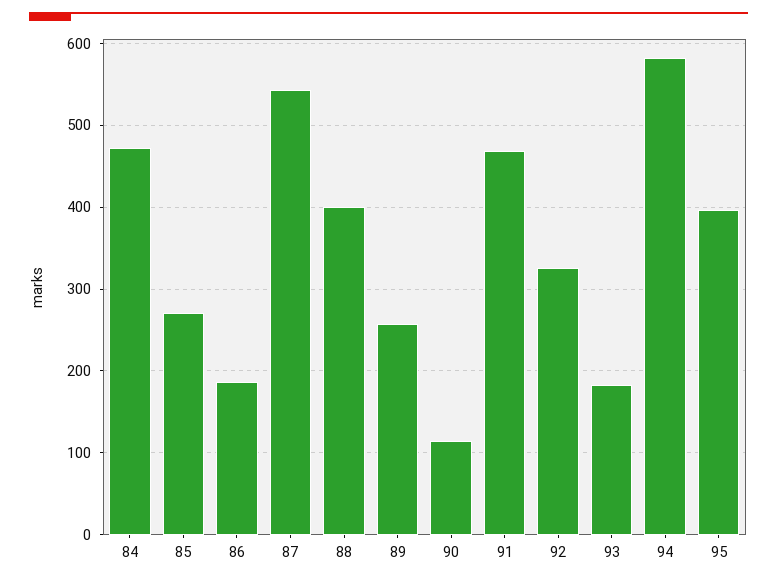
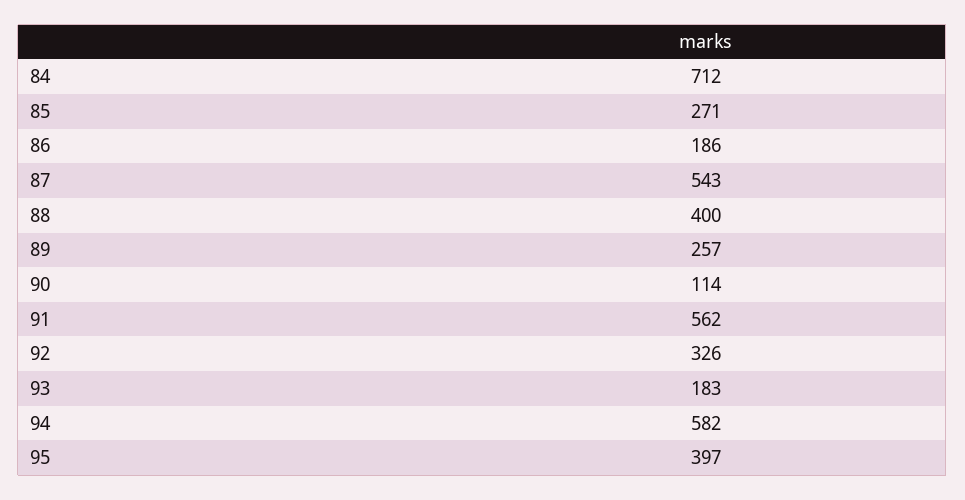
  {
-   "84": 470,
+   "84": 712,
    "85": 271,
    "86": 186,
    "87": 543,
    "88": 400,
    "89": 257,
    "90": 114,
-   "91": 470,
+   "91": 562,
    "92": 326,
    "93": 183,
    "94": 582,
    "95": 397
  }

